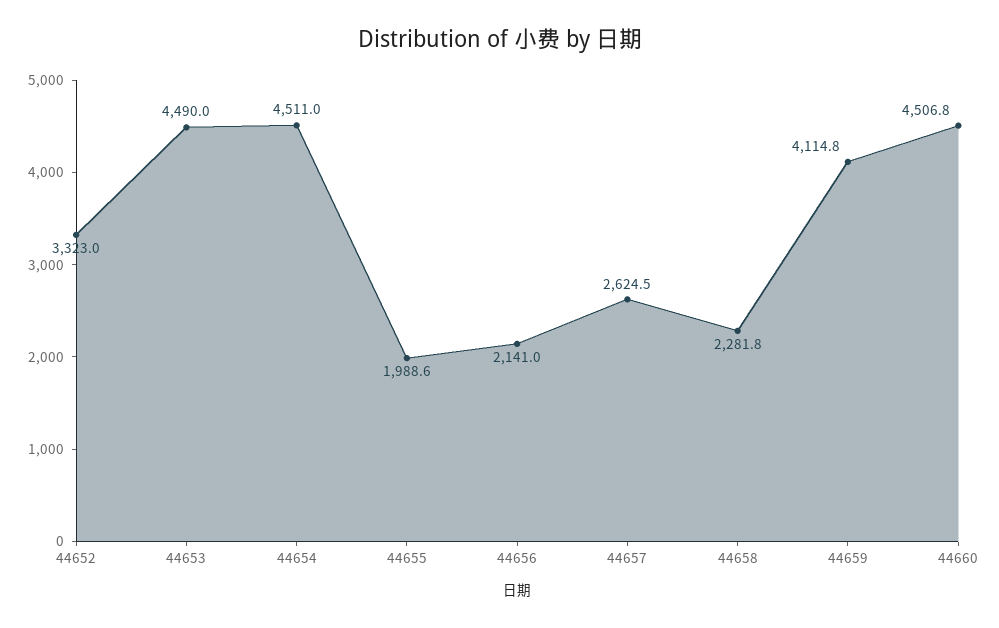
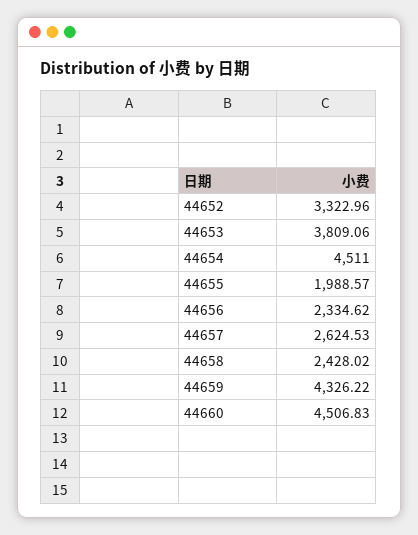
  {
    "44652": 3322.96,
-   "44653": 4490,
+   "44653": 3809.06,
    "44654": 4511,
    "44655": 1988.57,
-   "44656": 2141,
+   "44656": 2334.62,
    "44657": 2624.53,
-   "44658": 2281.8,
+   "44658": 2428.02,
-   "44659": 4114.8,
+   "44659": 4326.22,
    "44660": 4506.83
  }

